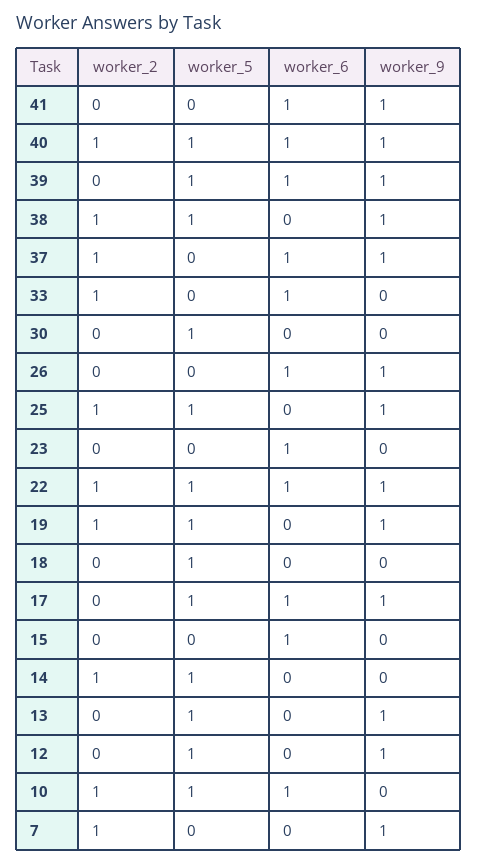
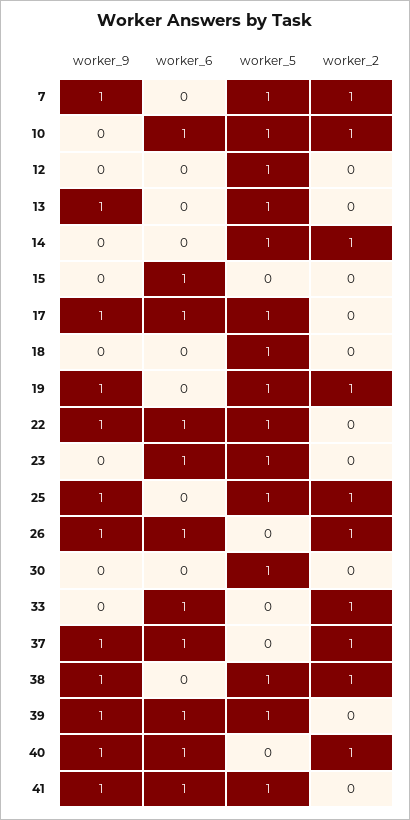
  {
    "worker_2": {
      "41": 0,
      "40": 1,
      "39": 0,
      "38": 1,
      "37": 1,
      "33": 1,
      "30": 0,
-     "26": 0,
+     "26": 1,
      "25": 1,
      "23": 0,
-     "22": 1,
+     "22": 0,
      "19": 1,
      "18": 0,
      "17": 0,
      "15": 0,
      "14": 1,
      "13": 0,
      "12": 0,
      "10": 1,
      "7": 1
    },
    "worker_5": {
-     "41": 0,
+     "41": 1,
-     "40": 1,
+     "40": 0,
      "39": 1,
      "38": 1,
      "37": 0,
      "33": 0,
      "30": 1,
      "26": 0,
      "25": 1,
-     "23": 0,
+     "23": 1,
      "22": 1,
      "19": 1,
      "18": 1,
      "17": 1,
      "15": 0,
      "14": 1,
      "13": 1,
      "12": 1,
      "10": 1,
-     "7": 0
+     "7": 1
    },
    "worker_6": {
      "41": 1,
      "40": 1,
      "39": 1,
      "38": 0,
      "37": 1,
      "33": 1,
      "30": 0,
      "26": 1,
      "25": 0,
      "23": 1,
      "22": 1,
      "19": 0,
      "18": 0,
      "17": 1,
      "15": 1,
      "14": 0,
      "13": 0,
      "12": 0,
      "10": 1,
      "7": 0
    },
    "worker_9": {
      "41": 1,
      "40": 1,
      "39": 1,
      "38": 1,
      "37": 1,
      "33": 0,
      "30": 0,
      "26": 1,
      "25": 1,
      "23": 0,
      "22": 1,
      "19": 1,
      "18": 0,
      "17": 1,
      "15": 0,
      "14": 0,
      "13": 1,
-     "12": 1,
+     "12": 0,
      "10": 0,
      "7": 1
    }
  }

